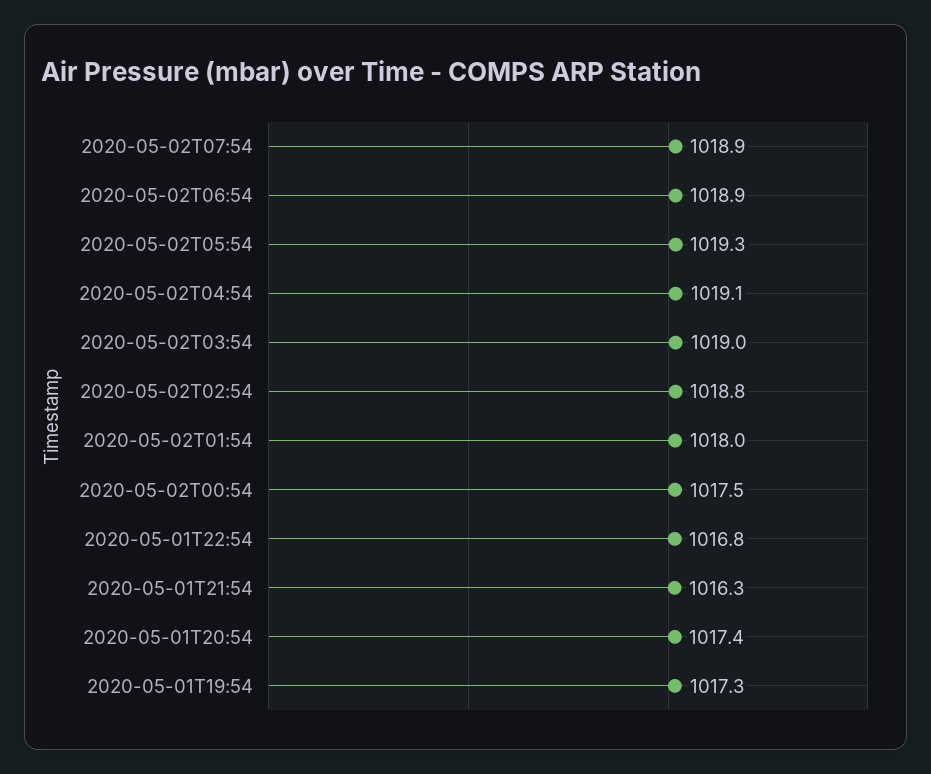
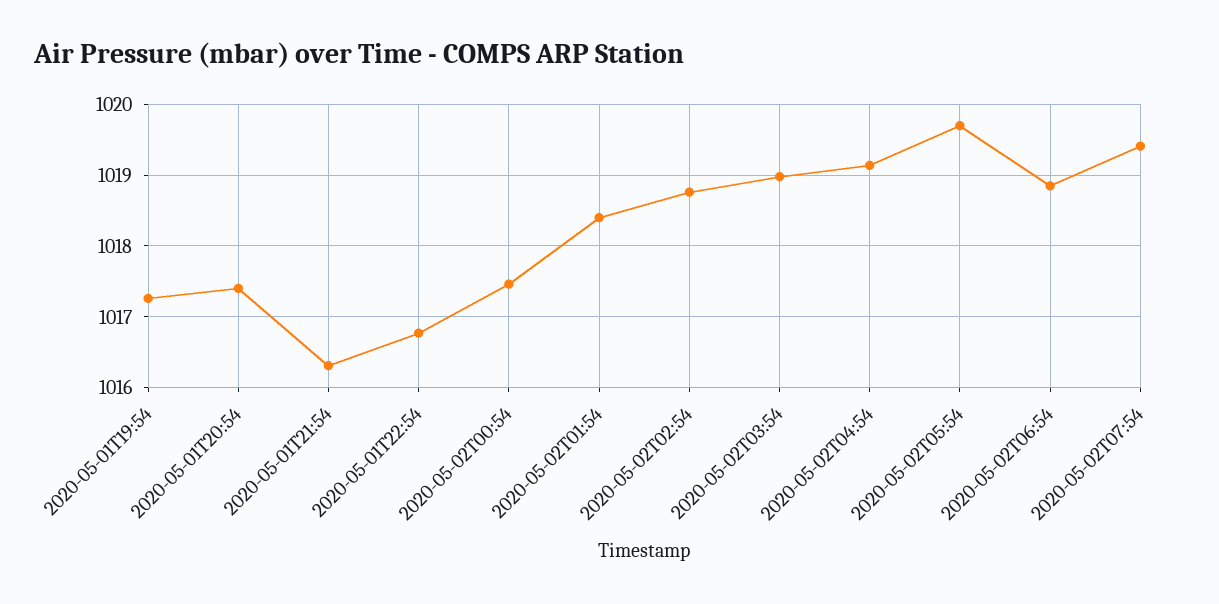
  {
-   "2020-05-02T07:54": 1018.9,
+   "2020-05-02T07:54": 1019.4,
    "2020-05-02T06:54": 1018.9,
-   "2020-05-02T05:54": 1019.3,
+   "2020-05-02T05:54": 1019.7,
    "2020-05-02T04:54": 1019.1,
    "2020-05-02T03:54": 1019,
    "2020-05-02T02:54": 1018.8,
-   "2020-05-02T01:54": 1018,
+   "2020-05-02T01:54": 1018.4,
    "2020-05-02T00:54": 1017.5,
    "2020-05-01T22:54": 1016.8,
    "2020-05-01T21:54": 1016.3,
    "2020-05-01T20:54": 1017.4,
    "2020-05-01T19:54": 1017.3
  }

